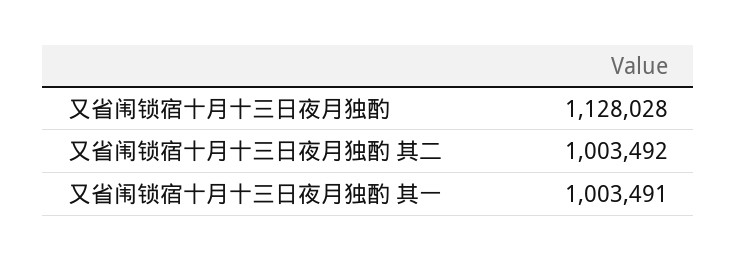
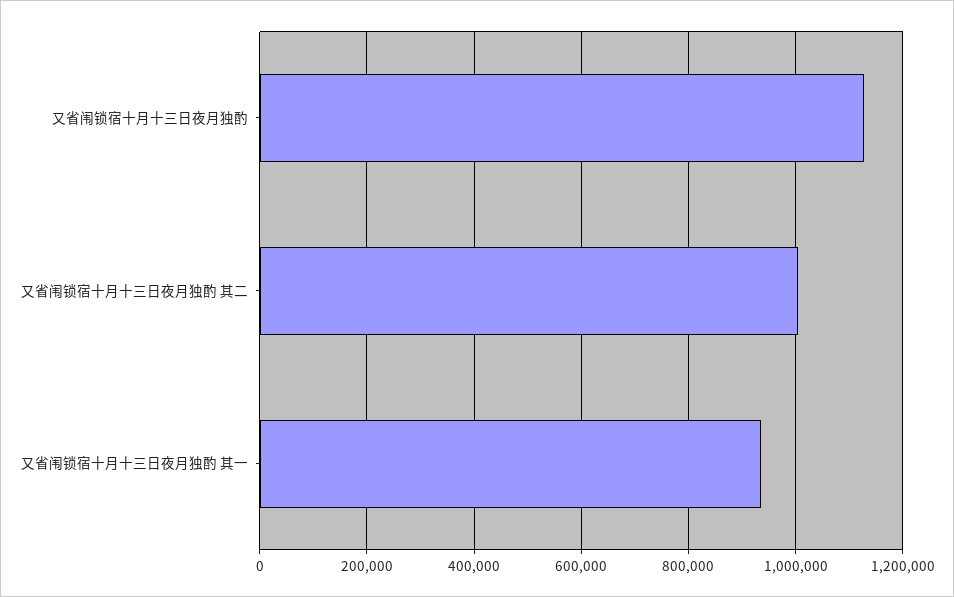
  {
    "又省闱锁宿十月十三日夜月独酌": 1128028,
    "又省闱锁宿十月十三日夜月独酌 其二": 1003492,
-   "又省闱锁宿十月十三日夜月独酌 其一": 1003491
+   "又省闱锁宿十月十三日夜月独酌 其一": 940000
  }

